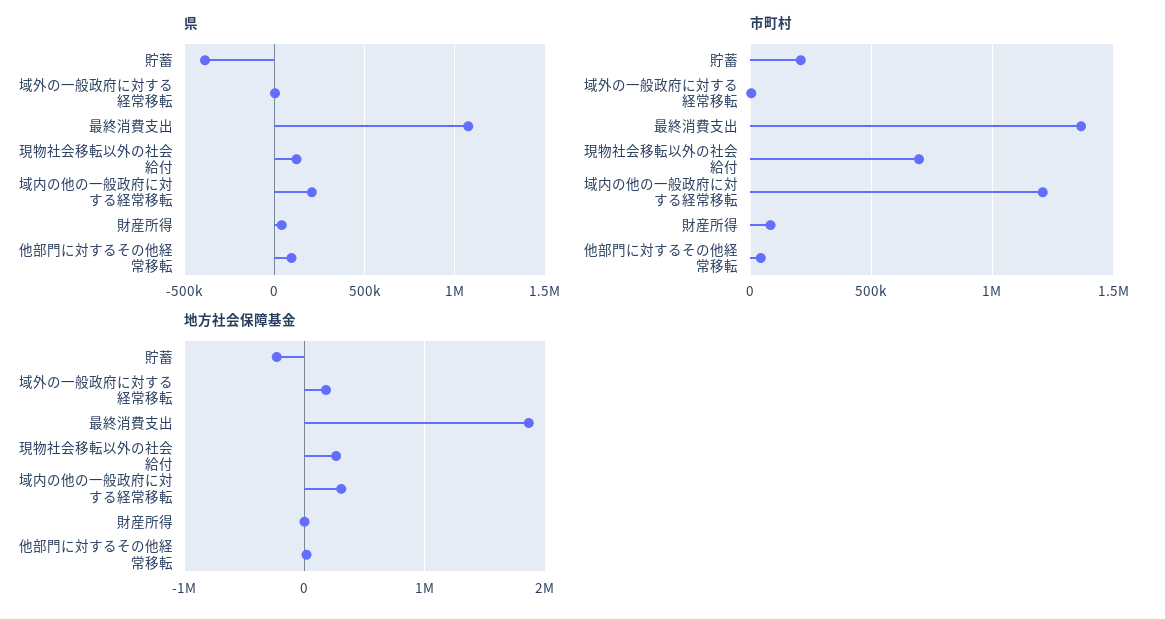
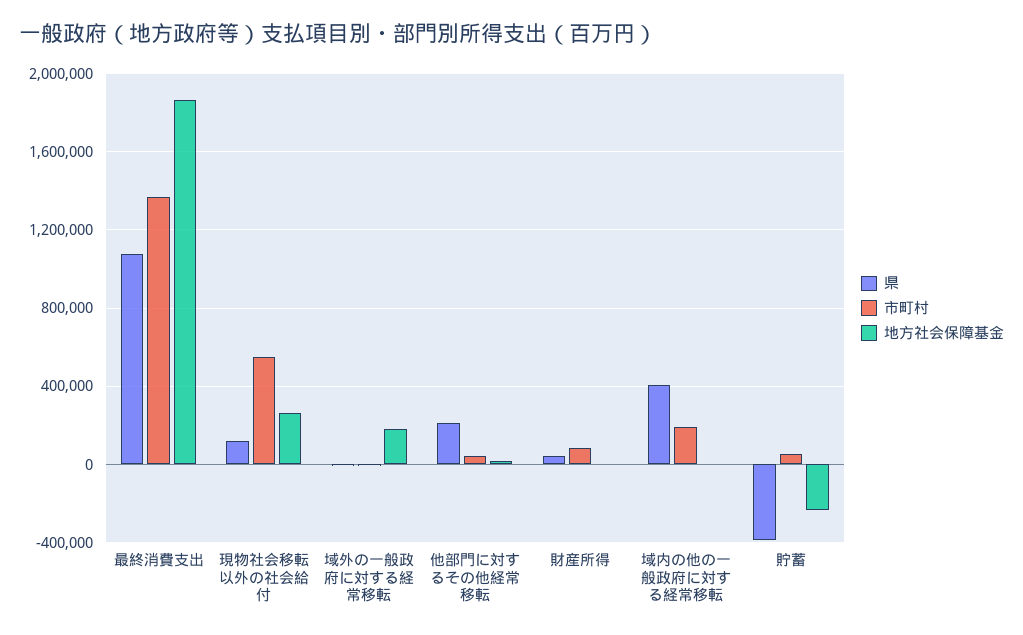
  {
    "県": {
      "貯蓄": -400000,
      "域外の一般政府に対する経常移転": 0,
      "最終消費支出": 1050000,
      "現物社会移転以外の社会給付": 100000,
-     "域内の他の一般政府に対する経常移転": 200000,
+     "域内の他の一般政府に対する経常移転": 400000,
      "財産所得": 50000,
-     "他部門に対するその他経常移転": 100000
+     "他部門に対するその他経常移転": 200000
    },
    "市町村": {
-     "貯蓄": 200000,
+     "貯蓄": 50000,
      "域外の一般政府に対する経常移転": 0,
      "最終消費支出": 1350000,
-     "現物社会移転以外の社会給付": 700000,
+     "現物社会移転以外の社会給付": 550000,
-     "域内の他の一般政府に対する経常移転": 1200000,
+     "域内の他の一般政府に対する経常移転": 200000,
      "財産所得": 100000,
      "他部門に対するその他経常移転": 50000
    },
    "地方社会保障基金": {
      "貯蓄": -250000,
      "域外の一般政府に対する経常移転": 200000,
      "最終消費支出": 1850000,
      "現物社会移転以外の社会給付": 250000,
-     "域内の他の一般政府に対する経常移転": 300000,
+     "域内の他の一般政府に対する経常移転": 0,
      "財産所得": 0,
      "他部門に対するその他経常移転": 0
    }
  }

